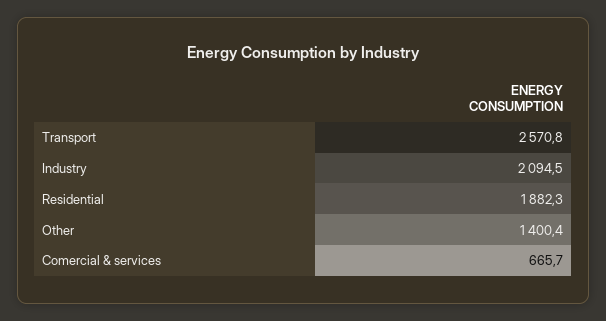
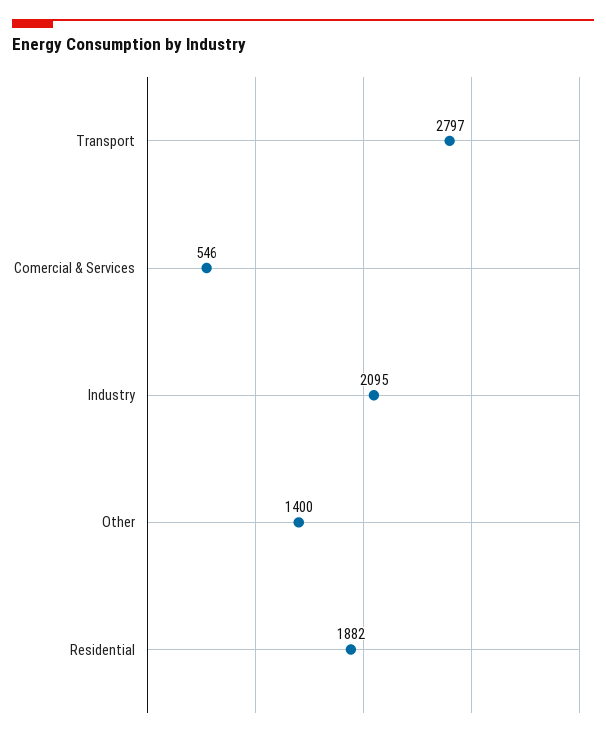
  {
-   "Transport": 2570.8,
+   "Transport": 2797,
    "Industry": 2094.5,
    "Residential": 1882.3,
    "Other": 1400.4,
-   "Comercial & services": 665.7
+   "Comercial & services": 546
  }

